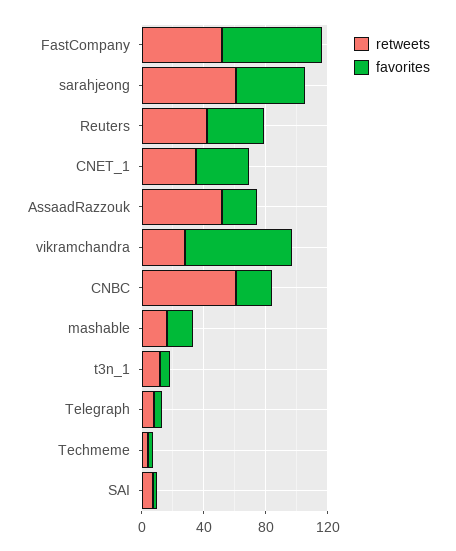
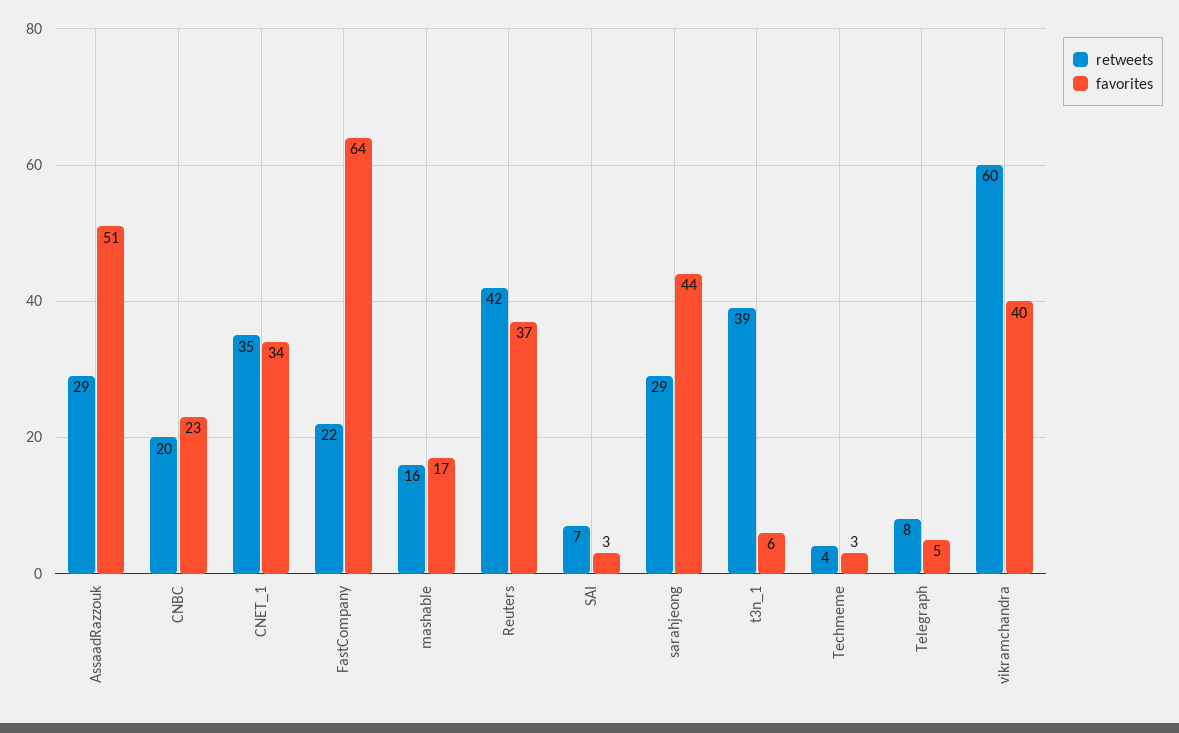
  {
    "retweets": {
-     "FastCompany": 50,
+     "FastCompany": 22,
-     "sarahjeong": 60,
+     "sarahjeong": 29,
      "Reuters": 42,
      "CNET_1": 35,
-     "AssaadRazzouk": 50,
+     "AssaadRazzouk": 29,
-     "vikramchandra": 30,
+     "vikramchandra": 60,
-     "CNBC": 60,
+     "CNBC": 20,
      "mashable": 16,
-     "t3n_1": 10,
+     "t3n_1": 39,
      "Telegraph": 8,
      "Techmeme": 4,
      "SAI": 7
    },
    "favorites": {
      "FastCompany": 64,
      "sarahjeong": 44,
      "Reuters": 37,
      "CNET_1": 34,
-     "AssaadRazzouk": 20,
+     "AssaadRazzouk": 51,
-     "vikramchandra": 70,
+     "vikramchandra": 40,
      "CNBC": 23,
      "mashable": 17,
      "t3n_1": 6,
      "Telegraph": 5,
      "Techmeme": 3,
      "SAI": 3
    }
  }

